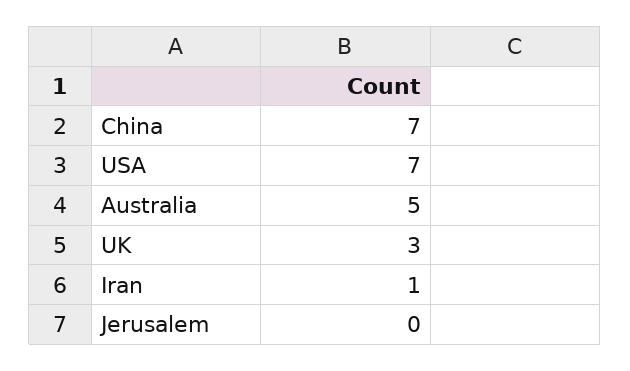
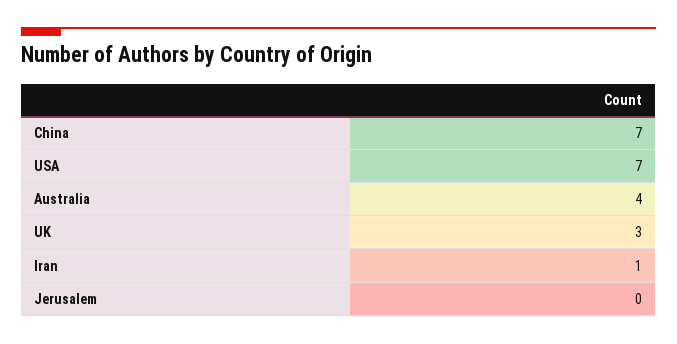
  {
    "China": 7,
    "USA": 7,
-   "Australia": 5,
+   "Australia": 4,
    "UK": 3,
    "Iran": 1,
    "Jerusalem": 0
  }

